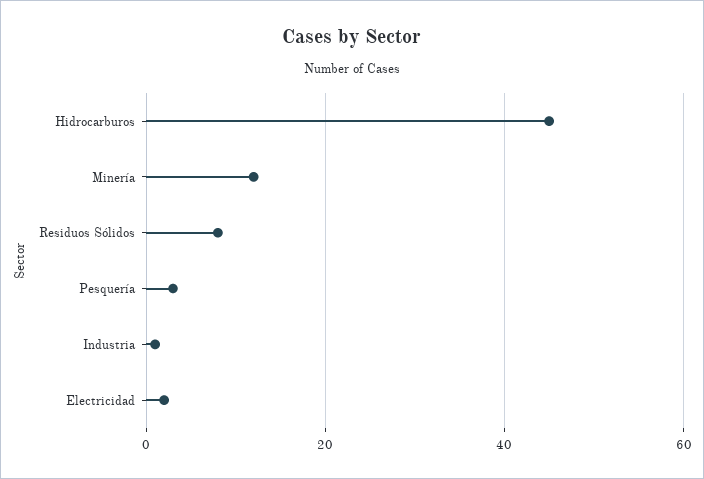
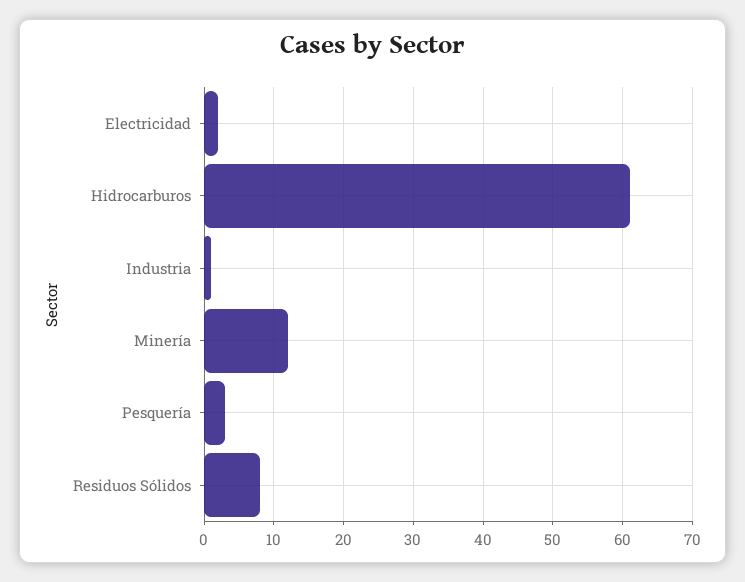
  {
-   "Hidrocarburos": 45,
+   "Hidrocarburos": 61,
    "Minería": 12,
    "Residuos Sólidos": 8,
    "Pesquería": 3,
    "Industria": 1,
    "Electricidad": 2
  }

